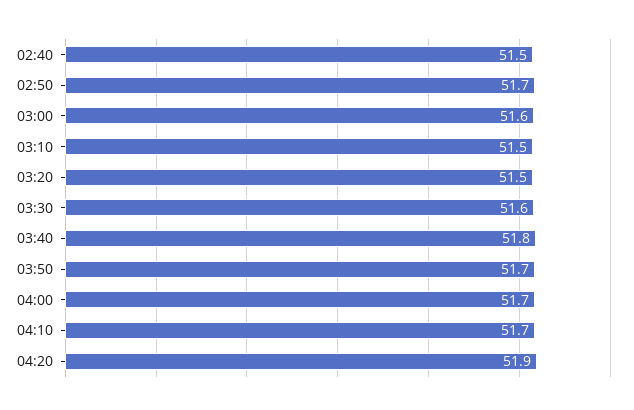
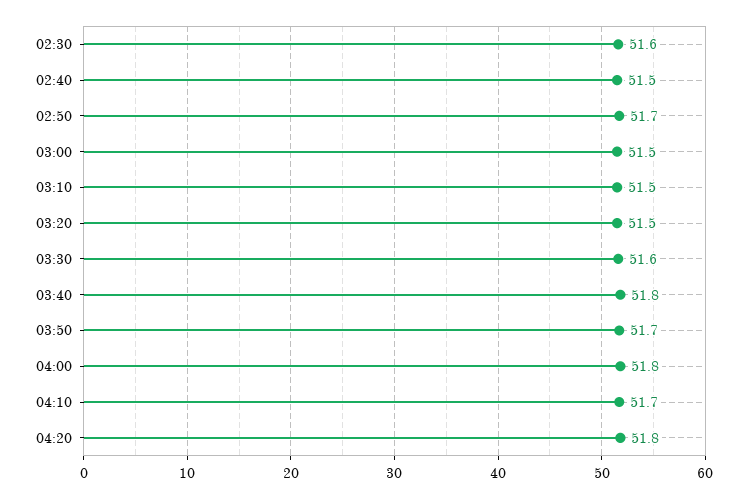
  {
    "02:40": 51.5,
    "02:50": 51.7,
-   "03:00": 51.6,
+   "03:00": 51.5,
    "03:10": 51.5,
    "03:20": 51.5,
    "03:30": 51.6,
    "03:40": 51.8,
    "03:50": 51.7,
-   "04:00": 51.7,
+   "04:00": 51.8,
    "04:10": 51.7,
-   "04:20": 51.9
+   "04:20": 51.8,
+   "02:30": 51.6
  }

